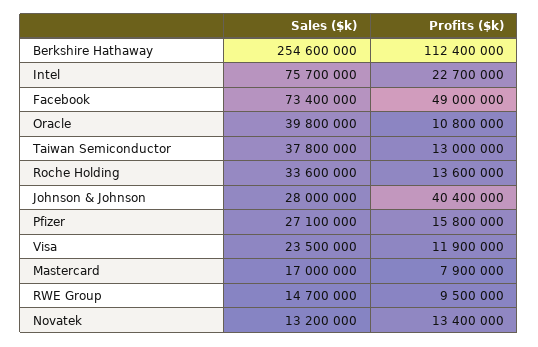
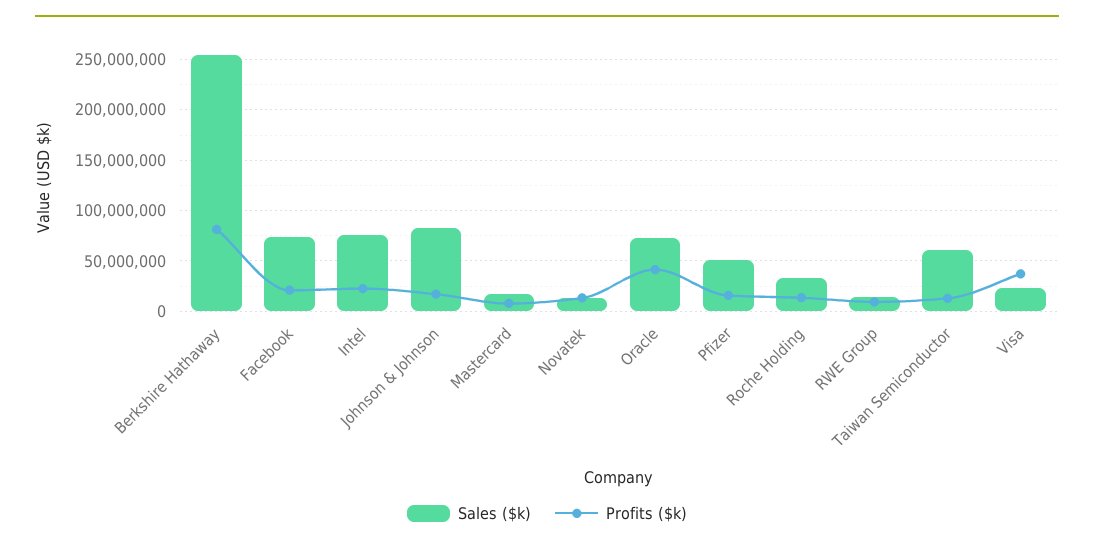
  {
    "Sales ($k)": {
      "Berkshire Hathaway": 254600000,
      "Intel": 75700000,
      "Facebook": 73400000,
-     "Oracle": 39800000,
+     "Oracle": 70000000,
-     "Taiwan Semiconductor": 37800000,
+     "Taiwan Semiconductor": 60000000,
      "Roche Holding": 33600000,
-     "Johnson & Johnson": 28000000,
+     "Johnson & Johnson": 80000000,
-     "Pfizer": 27100000,
+     "Pfizer": 50000000,
      "Visa": 23500000,
      "Mastercard": 17000000,
      "RWE Group": 14700000,
      "Novatek": 13200000
    },
    "Profits ($k)": {
-     "Berkshire Hathaway": 112400000,
+     "Berkshire Hathaway": 80000000,
      "Intel": 22700000,
-     "Facebook": 49000000,
+     "Facebook": 20000000,
-     "Oracle": 10800000,
+     "Oracle": 40000000,
      "Taiwan Semiconductor": 13000000,
      "Roche Holding": 13600000,
-     "Johnson & Johnson": 40400000,
+     "Johnson & Johnson": 20000000,
      "Pfizer": 15800000,
-     "Visa": 11900000,
+     "Visa": 40000000,
      "Mastercard": 7900000,
      "RWE Group": 9500000,
      "Novatek": 13400000
    }
  }

